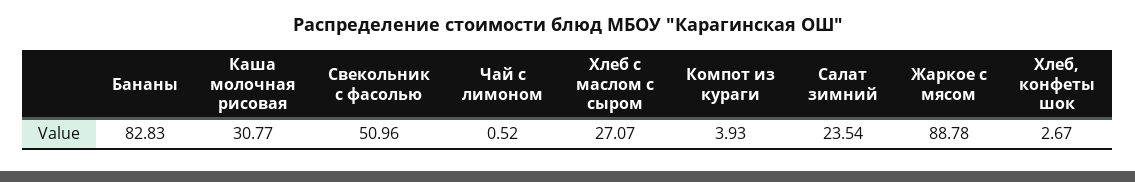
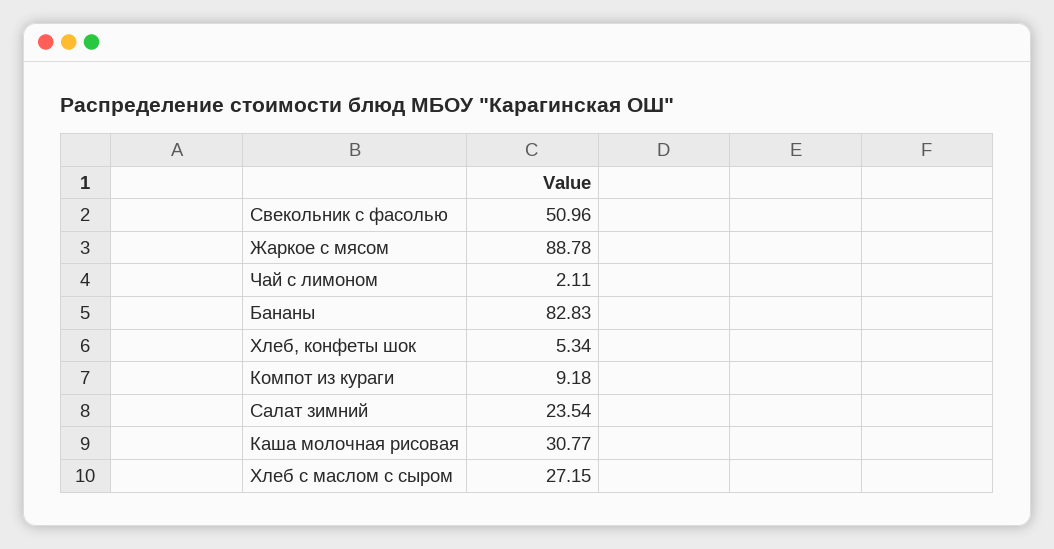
  {
    "Бананы": 82.83,
    "Каша молочная рисовая": 30.77,
    "Свекольник с фасолью": 50.96,
-   "Чай с лимоном": 0.52,
+   "Чай с лимоном": 2.11,
-   "Хлеб с маслом с сыром": 27.07,
+   "Хлеб с маслом с сыром": 27.15,
-   "Компот из кураги": 3.93,
+   "Компот из кураги": 9.18,
    "Салат зимний": 23.54,
    "Жаркое с мясом": 88.78,
-   "Хлеб, конфеты шок": 2.67
+   "Хлеб, конфеты шок": 5.34
  }

